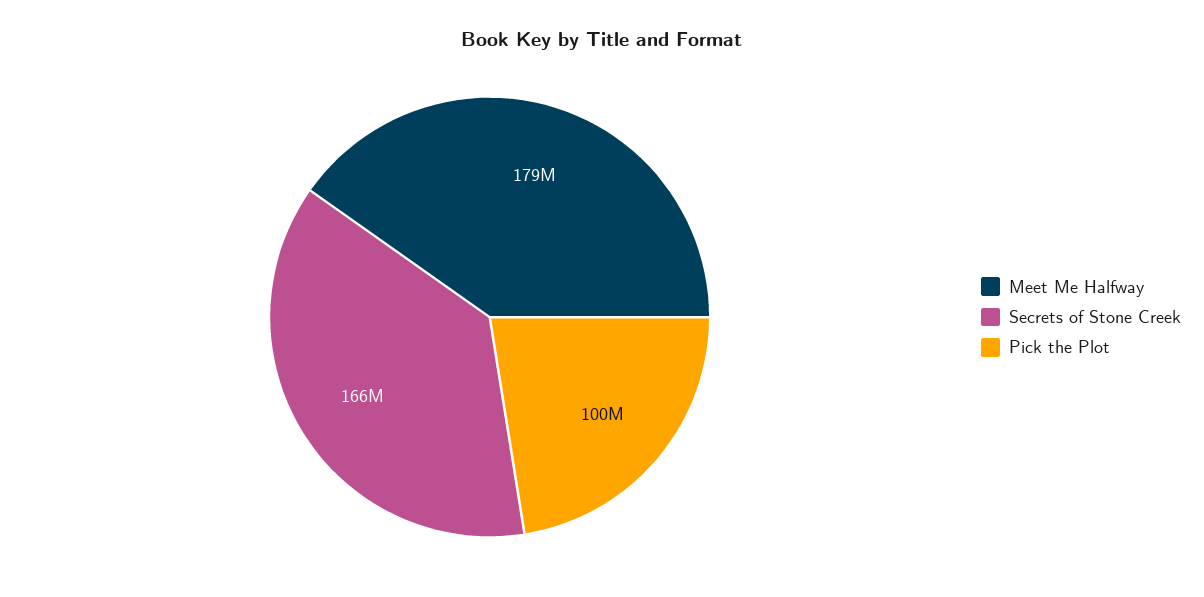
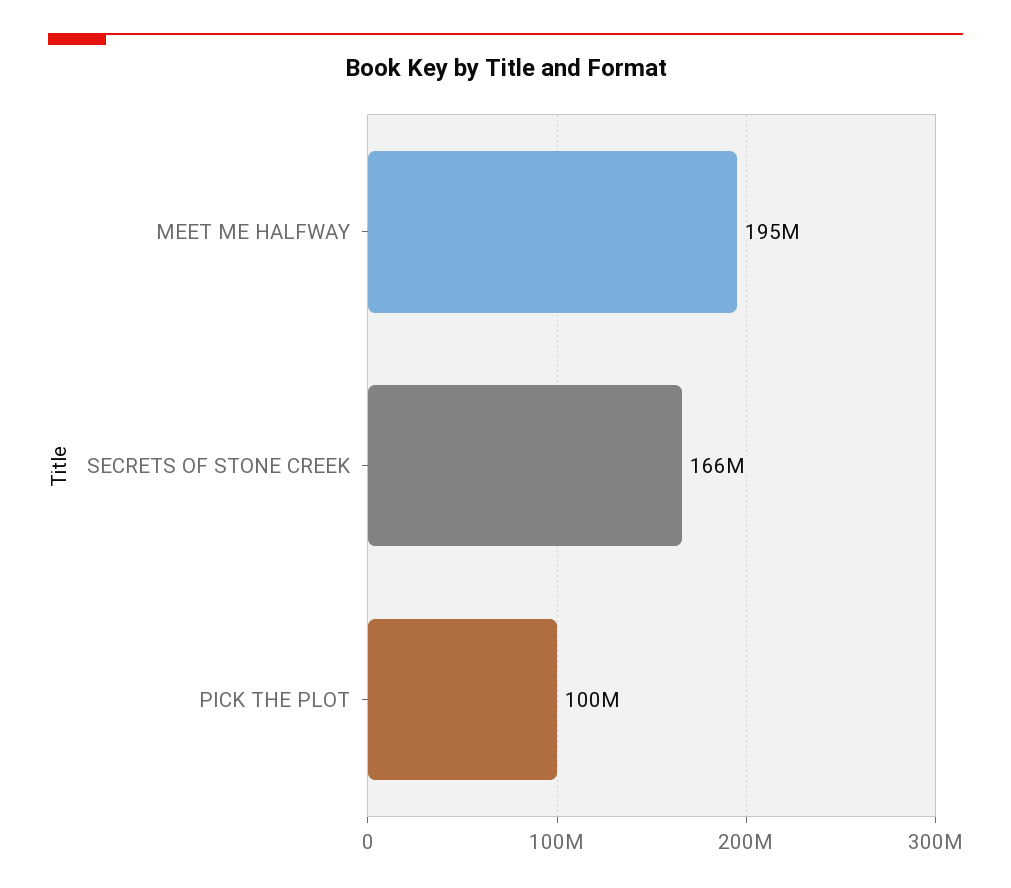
  {
-   "Meet Me Halfway": 179000000,
+   "Meet Me Halfway": 195000000,
    "Secrets of Stone Creek": 166000000,
    "Pick the Plot": 100000000
  }

